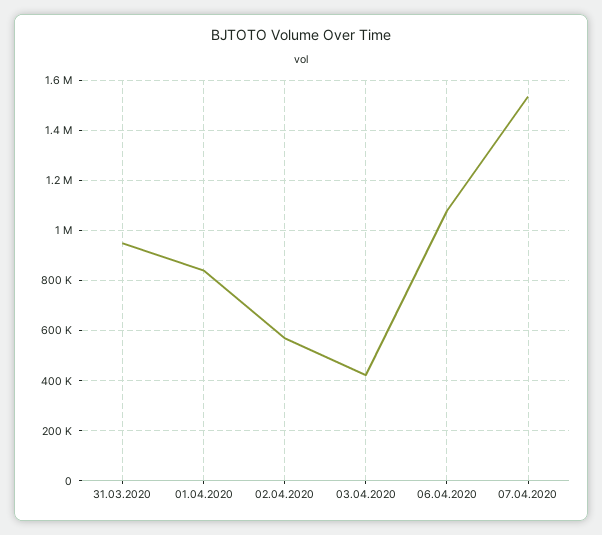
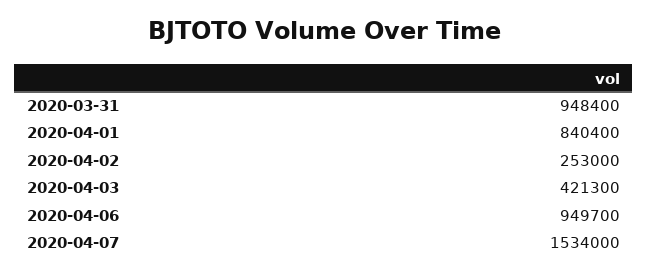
  {
    "31.03.2020": 948400,
    "01.04.2020": 840400,
-   "02.04.2020": 575000,
+   "02.04.2020": 253000,
    "03.04.2020": 421300,
-   "06.04.2020": 1075000,
+   "06.04.2020": 949700,
    "07.04.2020": 1534000
  }

